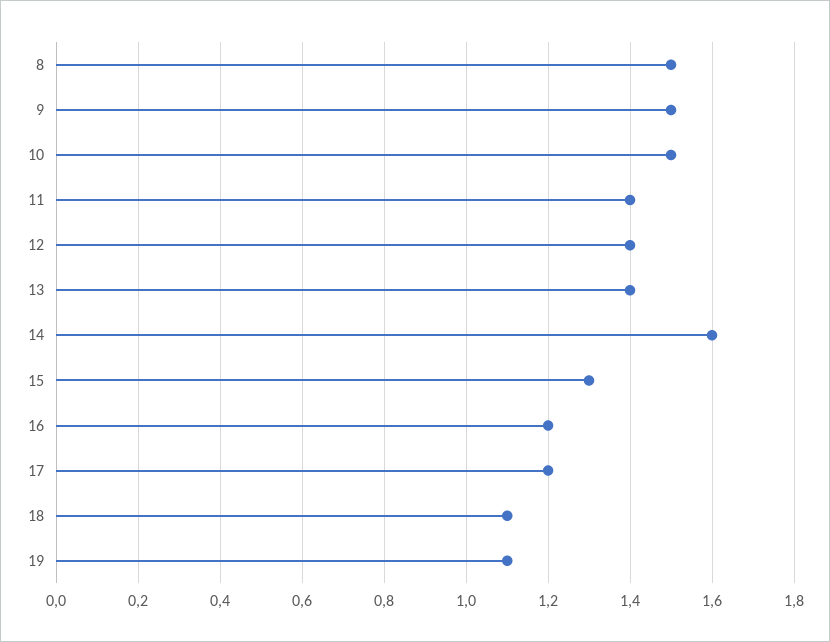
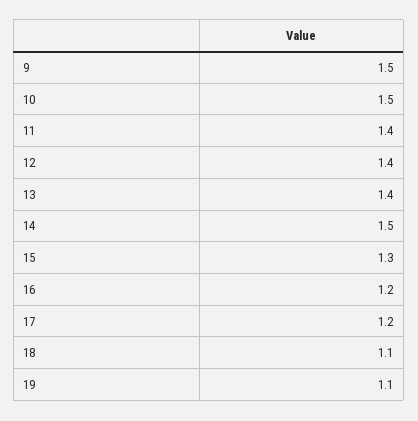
  {
-   "8": 1.5,
    "9": 1.5,
    "10": 1.5,
    "11": 1.4,
    "12": 1.4,
    "13": 1.4,
-   "14": 1.6,
+   "14": 1.5,
    "15": 1.3,
    "16": 1.2,
    "17": 1.2,
    "18": 1.1,
    "19": 1.1
  }

